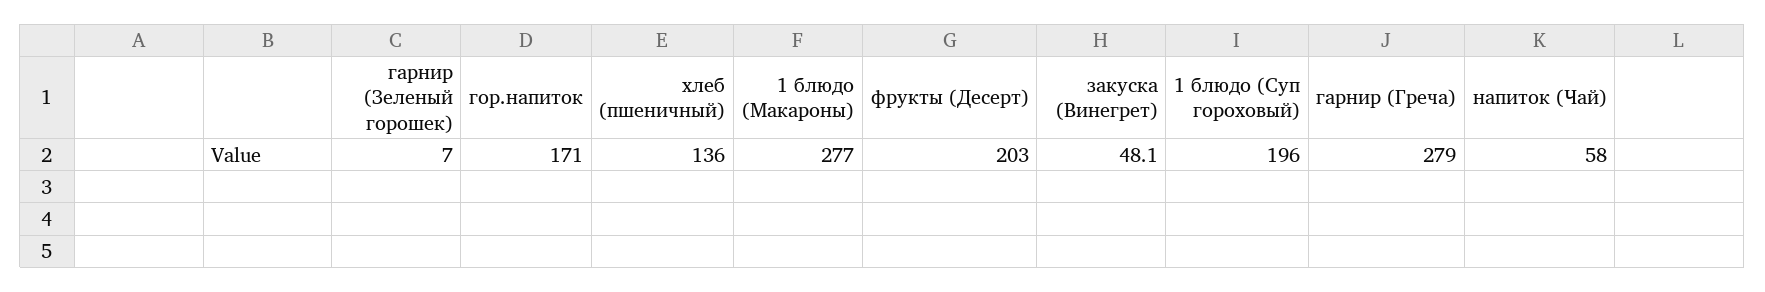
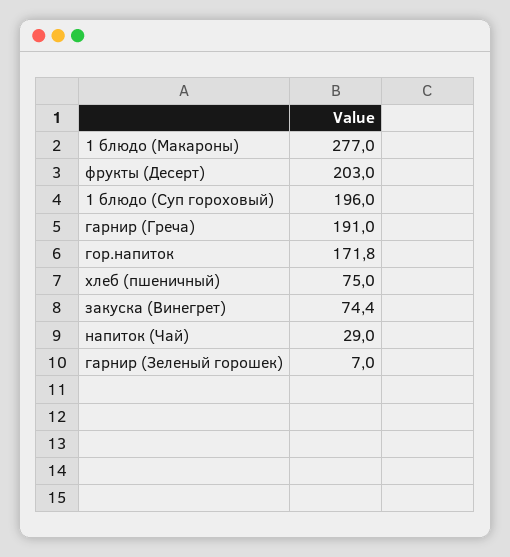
  {
    "гарнир (Зеленый горошек)": 7,
-   "гор.напиток": 171,
+   "гор.напиток": 171.8,
-   "хлеб (пшеничный)": 136,
+   "хлеб (пшеничный)": 75,
    "1 блюдо (Макароны)": 277,
    "фрукты (Десерт)": 203,
-   "закуска (Винегрет)": 48.1,
+   "закуска (Винегрет)": 74.4,
    "1 блюдо (Суп гороховый)": 196,
-   "гарнир (Греча)": 279,
+   "гарнир (Греча)": 191,
-   "напиток (Чай)": 58
+   "напиток (Чай)": 29
  }

